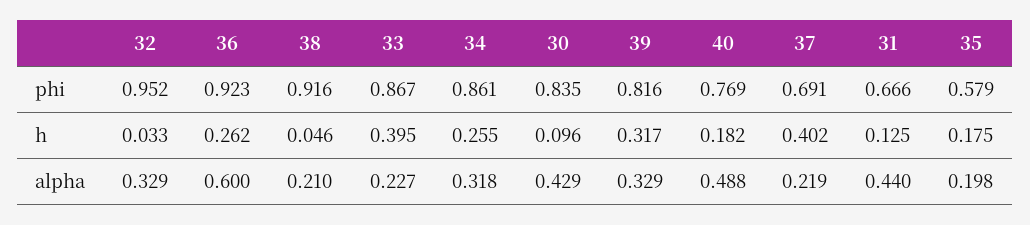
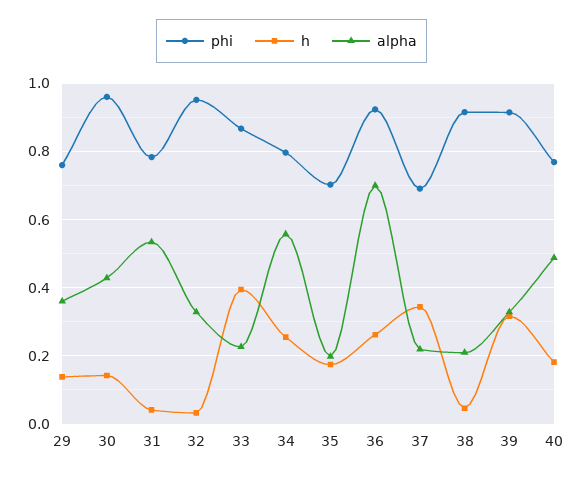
  {
    "phi": {
      "32": 0.952,
      "36": 0.923,
      "38": 0.916,
      "33": 0.867,
-     "34": 0.861,
+     "34": 0.8,
-     "30": 0.835,
+     "30": 0.96,
-     "39": 0.816,
+     "39": 0.92,
      "40": 0.769,
      "37": 0.691,
-     "31": 0.666,
+     "31": 0.78,
-     "35": 0.579
+     "35": 0.7,
+     "29": 0.76
    },
    "h": {
      "32": 0.033,
      "36": 0.262,
      "38": 0.046,
      "33": 0.395,
      "34": 0.255,
-     "30": 0.096,
+     "30": 0.14,
      "39": 0.317,
      "40": 0.182,
-     "37": 0.402,
+     "37": 0.34,
-     "31": 0.125,
+     "31": 0.04,
-     "35": 0.175
+     "35": 0.175,
+     "29": 0.14
    },
    "alpha": {
      "32": 0.329,
-     "36": 0.6,
+     "36": 0.7,
      "38": 0.21,
      "33": 0.227,
-     "34": 0.318,
+     "34": 0.56,
      "30": 0.429,
      "39": 0.329,
      "40": 0.488,
      "37": 0.219,
-     "31": 0.44,
+     "31": 0.54,
-     "35": 0.198
+     "35": 0.198,
+     "29": 0.36
    }
  }

